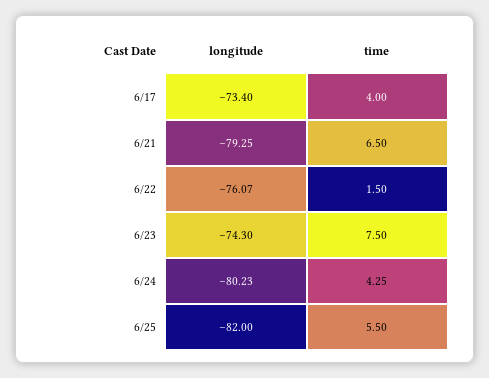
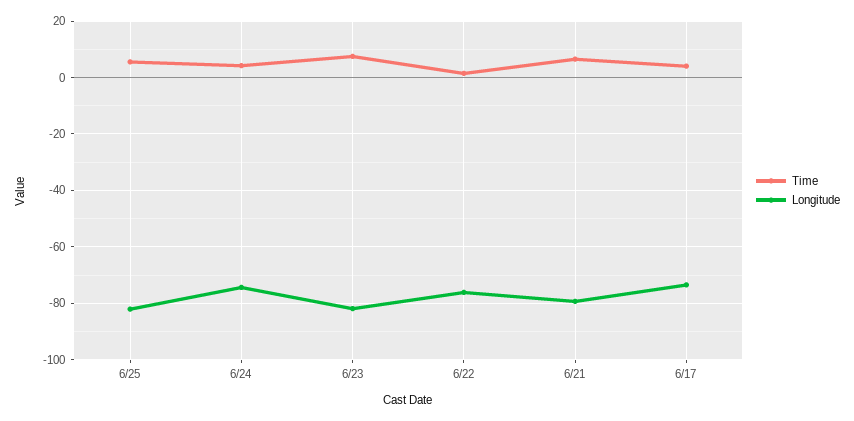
  {
    "longitude": {
      "6/17": -73.4,
      "6/21": -79.25,
      "6/22": -76.07,
-     "6/23": -74.3,
+     "6/23": -82.5,
-     "6/24": -80.23,
+     "6/24": -75,
      "6/25": -82
    },
    "time": {
      "6/17": 4,
      "6/21": 6.5,
      "6/22": 1.5,
      "6/23": 7.5,
      "6/24": 4.25,
      "6/25": 5.5
    }
  }

